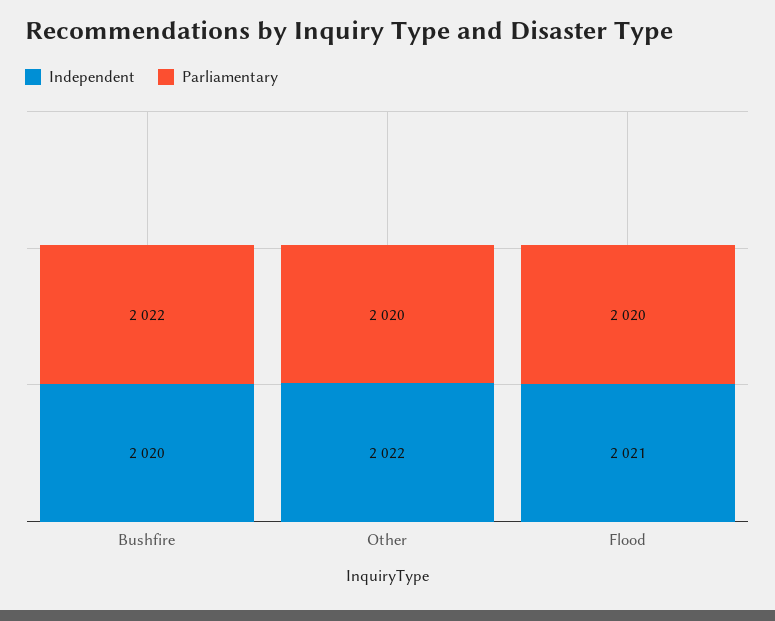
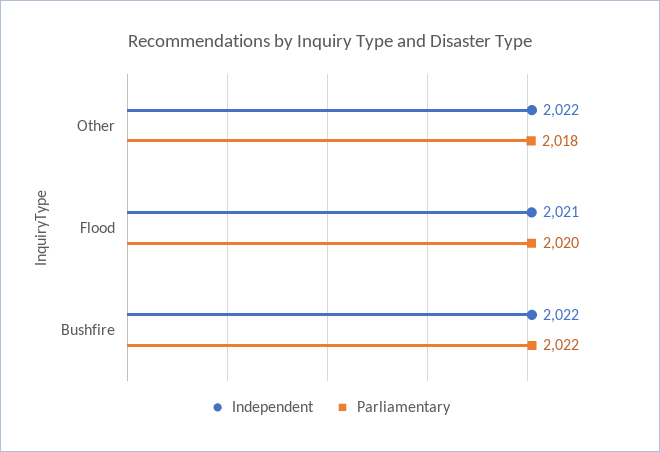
  {
    "Independent": {
-     "Bushfire": 2020,
+     "Bushfire": 2022,
      "Other": 2022,
      "Flood": 2021
    },
    "Parliamentary": {
      "Bushfire": 2022,
-     "Other": 2020,
+     "Other": 2018,
      "Flood": 2020
    }
  }

